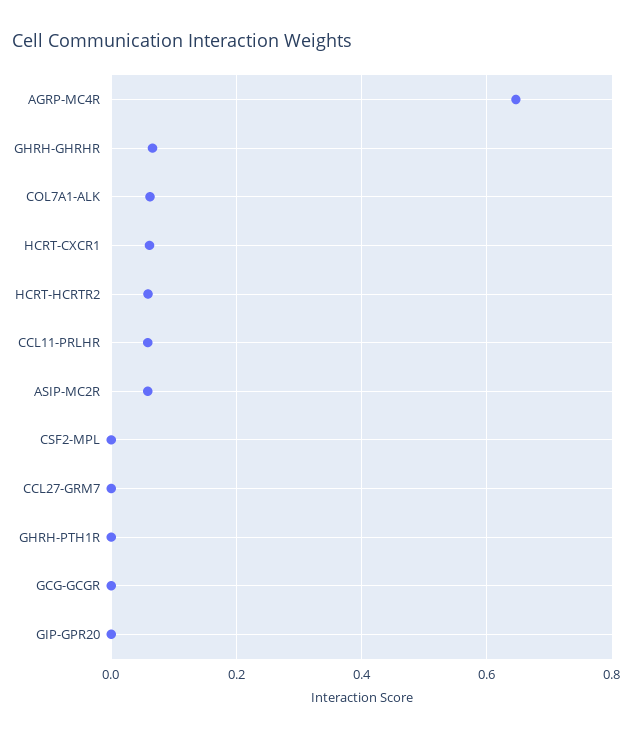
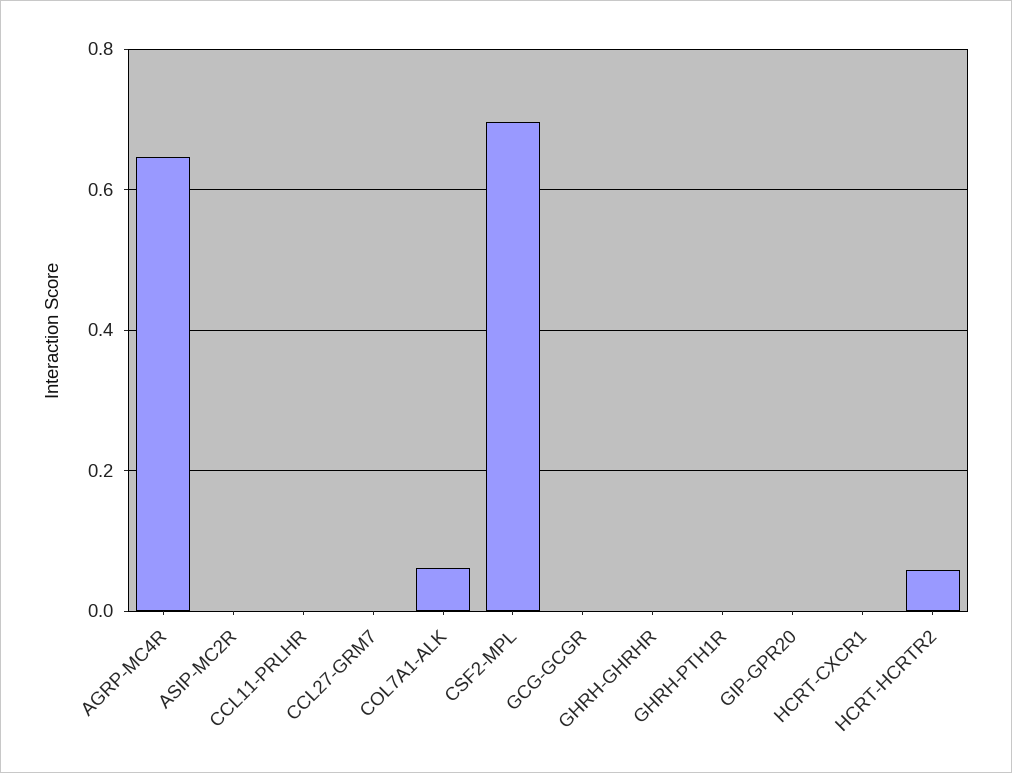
  {
    "AGRP-MC4R": 0.64,
-   "GHRH-GHRHR": 0.06,
+   "GHRH-GHRHR": 0,
    "COL7A1-ALK": 0.06,
-   "HCRT-CXCR1": 0.06,
+   "HCRT-CXCR1": 0,
    "HCRT-HCRTR2": 0.06,
-   "CCL11-PRLHR": 0.06,
+   "CCL11-PRLHR": 0,
-   "ASIP-MC2R": 0.06,
+   "ASIP-MC2R": 0,
-   "CSF2-MPL": 0,
+   "CSF2-MPL": 0.7,
    "CCL27-GRM7": 0,
    "GHRH-PTH1R": 0,
    "GCG-GCGR": 0,
    "GIP-GPR20": 0
  }

